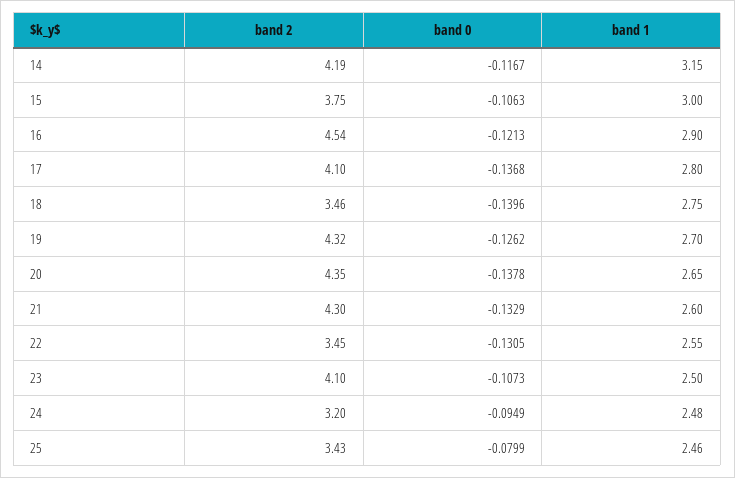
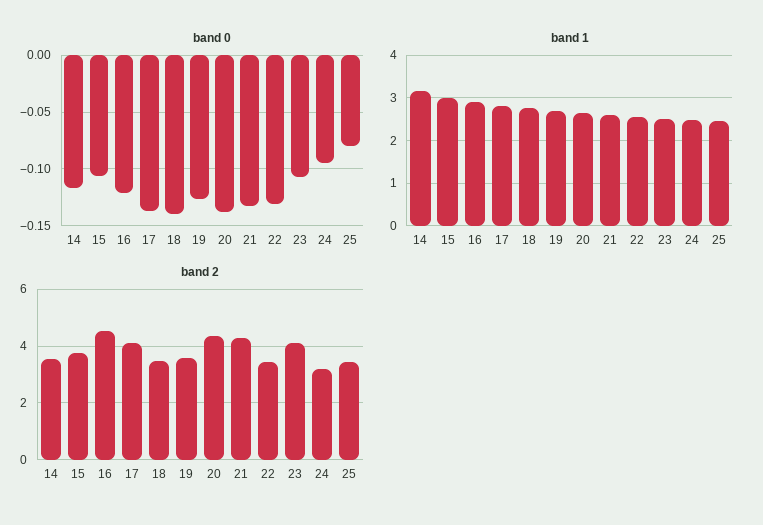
  {
    "band 2": {
-     "14": 4.19,
+     "14": 3.5,
      "15": 3.75,
      "16": 4.54,
      "17": 4.1,
      "18": 3.46,
-     "19": 4.32,
+     "19": 3.5,
      "20": 4.35,
      "21": 4.3,
      "22": 3.45,
      "23": 4.1,
      "24": 3.2,
      "25": 3.43
    },
    "band 0": {
      "14": -0.1167,
      "15": -0.1063,
      "16": -0.1213,
      "17": -0.1368,
      "18": -0.1396,
      "19": -0.1262,
      "20": -0.1378,
      "21": -0.1329,
      "22": -0.1305,
      "23": -0.1073,
      "24": -0.0949,
      "25": -0.0799
    },
    "band 1": {
      "14": 3.15,
      "15": 3,
      "16": 2.9,
      "17": 2.8,
      "18": 2.75,
      "19": 2.7,
      "20": 2.65,
      "21": 2.6,
      "22": 2.55,
      "23": 2.5,
      "24": 2.48,
      "25": 2.46
    }
  }

